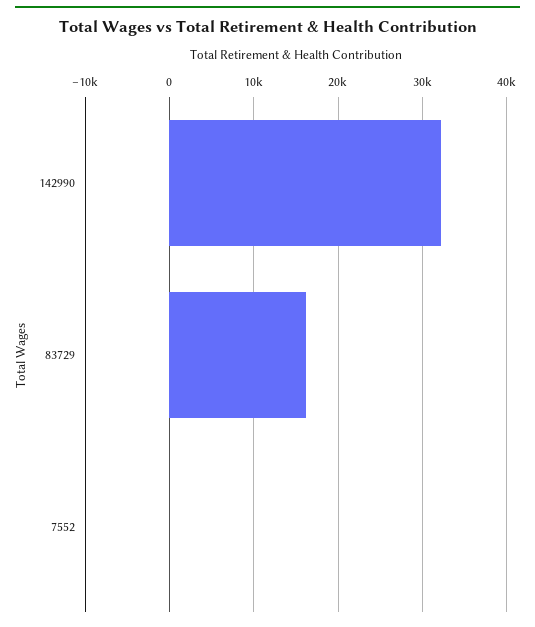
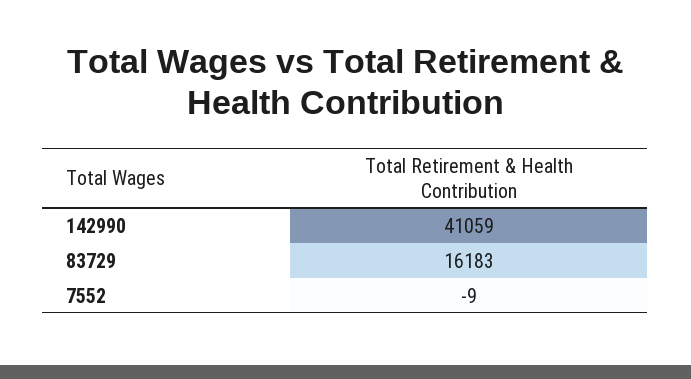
  {
-   "142990": 32000,
+   "142990": 41059,
    "83729": 16183,
    "7552": -9
  }

